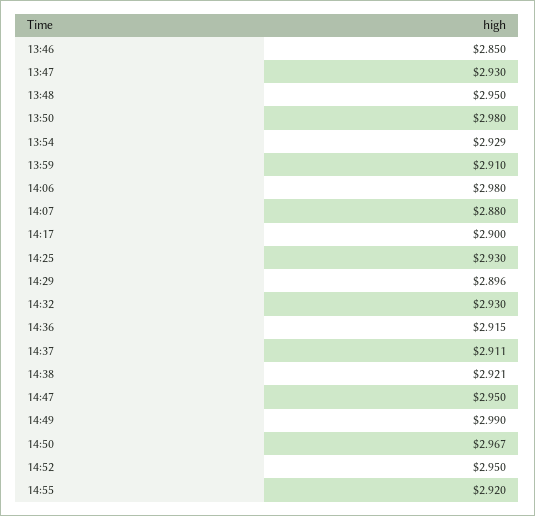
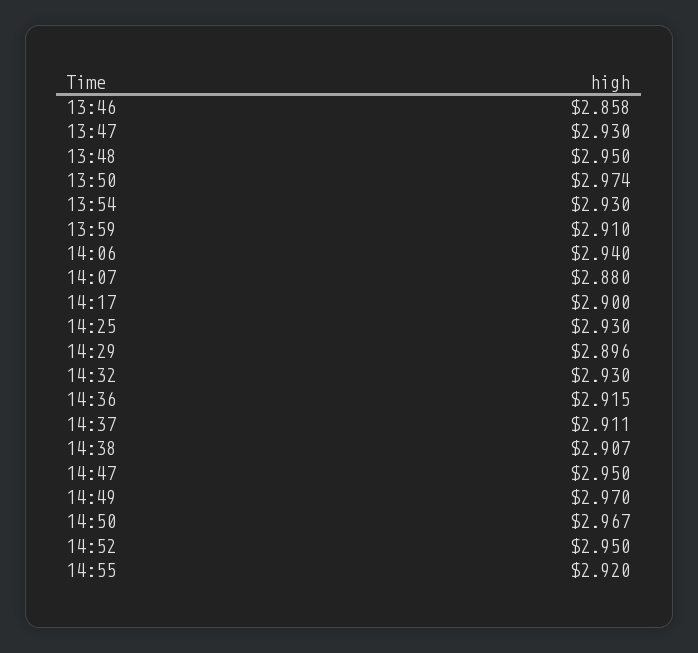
  {
-   "13:46": 2.85,
+   "13:46": 2.858,
    "13:47": 2.93,
    "13:48": 2.95,
-   "13:50": 2.98,
+   "13:50": 2.974,
-   "13:54": 2.929,
+   "13:54": 2.93,
    "13:59": 2.91,
-   "14:06": 2.98,
+   "14:06": 2.94,
    "14:07": 2.88,
    "14:17": 2.9,
    "14:25": 2.93,
    "14:29": 2.896,
    "14:32": 2.93,
    "14:36": 2.915,
    "14:37": 2.911,
-   "14:38": 2.921,
+   "14:38": 2.907,
    "14:47": 2.95,
-   "14:49": 2.99,
+   "14:49": 2.97,
    "14:50": 2.967,
    "14:52": 2.95,
    "14:55": 2.92
  }

